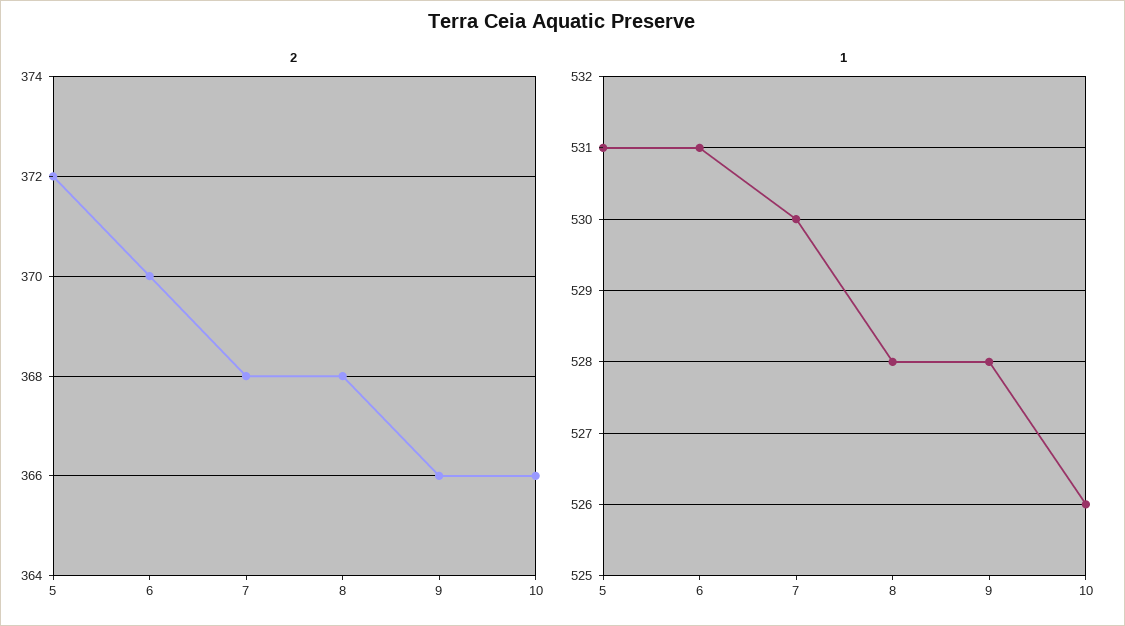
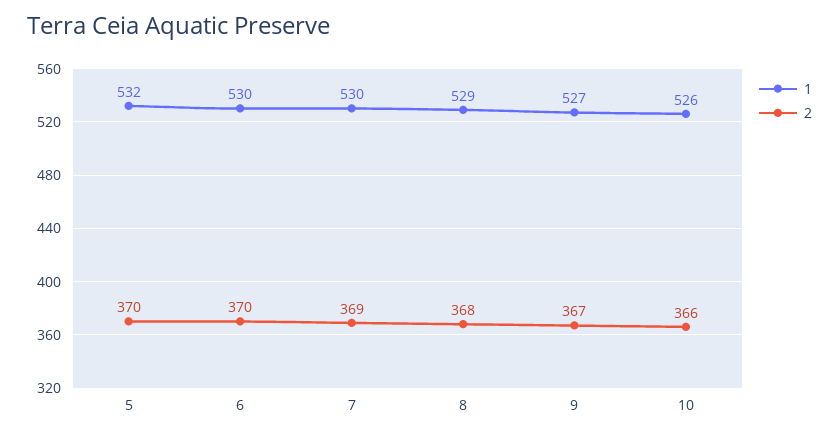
  {
    "2": {
-     "5": 372,
+     "5": 370,
      "6": 370,
-     "7": 368,
+     "7": 369,
      "8": 368,
-     "9": 366,
+     "9": 367,
      "10": 366
    },
    "1": {
-     "5": 531,
+     "5": 532,
-     "6": 531,
+     "6": 530,
      "7": 530,
-     "8": 528,
+     "8": 529,
-     "9": 528,
+     "9": 527,
      "10": 526
    }
  }

